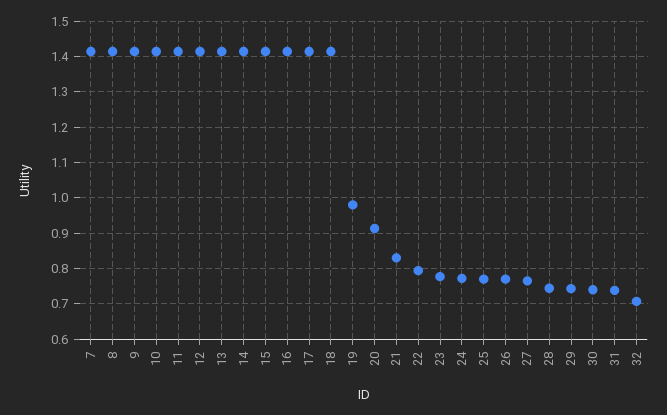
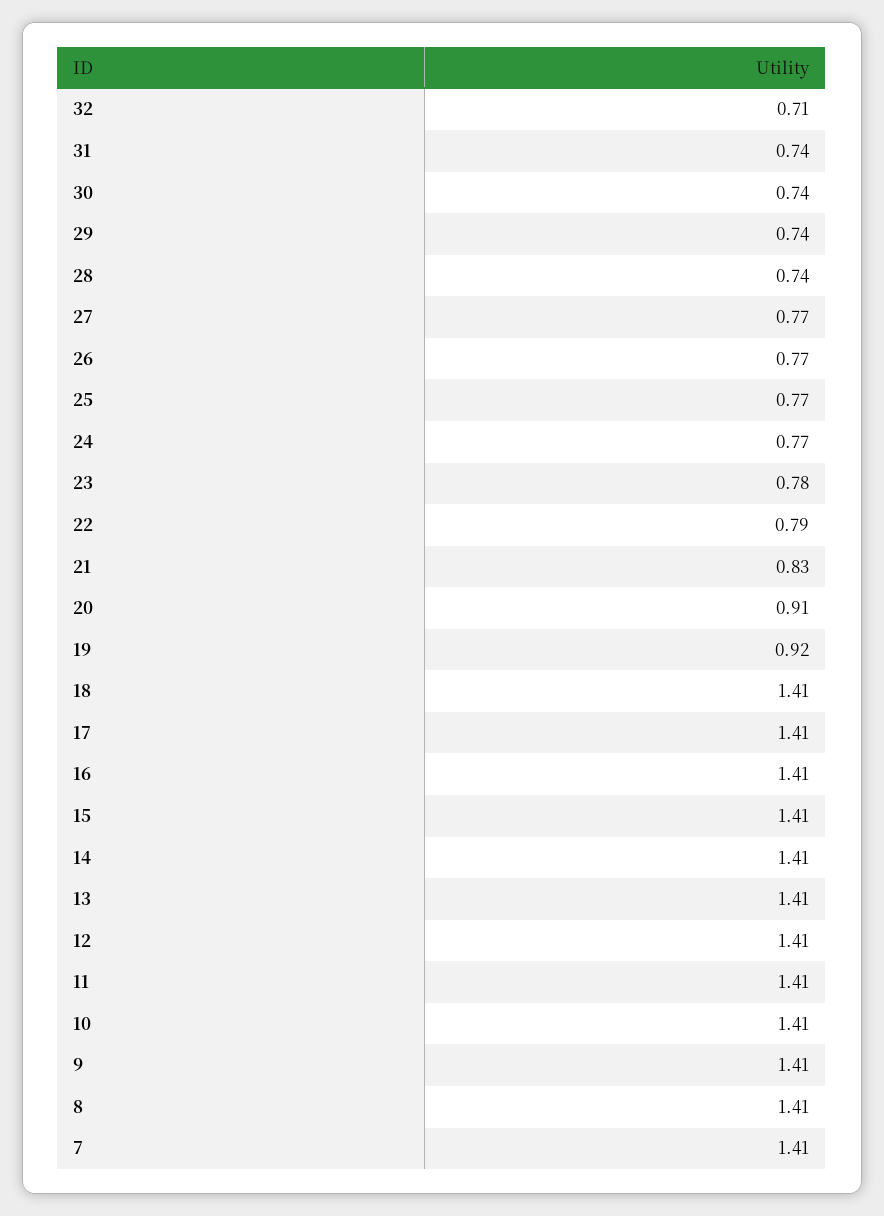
  {
    "7": 1.41,
    "8": 1.41,
    "9": 1.41,
    "10": 1.41,
    "11": 1.41,
    "12": 1.41,
    "13": 1.41,
    "14": 1.41,
    "15": 1.41,
    "16": 1.41,
    "17": 1.41,
    "18": 1.41,
-   "19": 0.98,
+   "19": 0.92,
    "20": 0.91,
    "21": 0.83,
    "22": 0.79,
    "23": 0.78,
    "24": 0.77,
    "25": 0.77,
    "26": 0.77,
    "27": 0.77,
    "28": 0.74,
    "29": 0.74,
    "30": 0.74,
    "31": 0.74,
    "32": 0.71
  }

